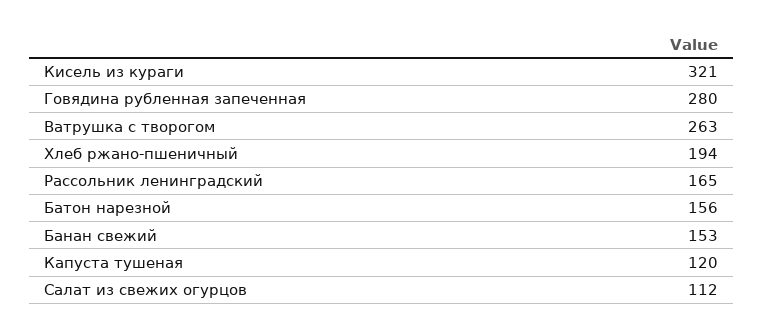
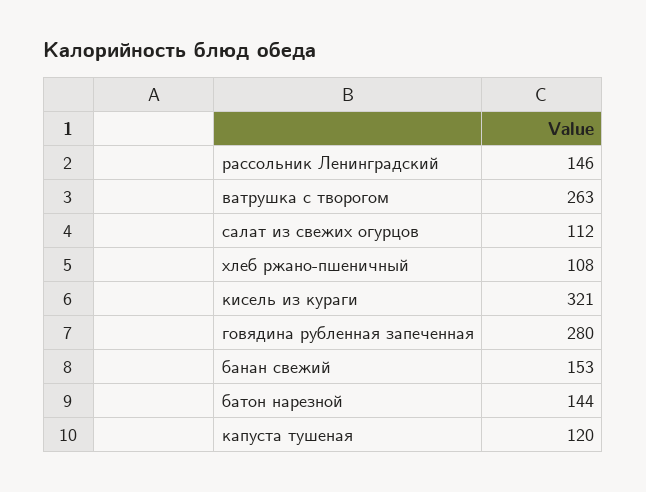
  {
    "Кисель из кураги": 321,
    "Говядина рубленная запеченная": 280,
    "Ватрушка с творогом": 263,
-   "Хлеб ржано-пшеничный": 194,
+   "Хлеб ржано-пшеничный": 108,
-   "Рассольник ленинградский": 165,
+   "Рассольник ленинградский": 146,
-   "Батон нарезной": 156,
+   "Батон нарезной": 144,
    "Банан свежий": 153,
    "Капуста тушеная": 120,
    "Салат из свежих огурцов": 112
  }

